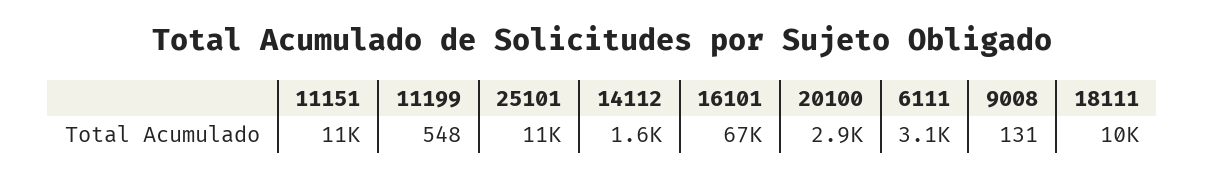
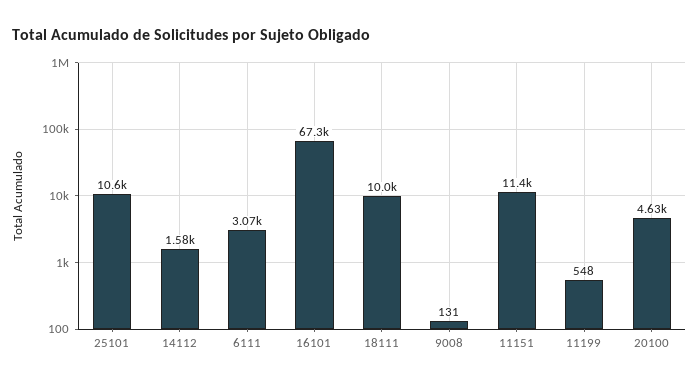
  {
    "11151": 11400,
    "11199": 548,
    "25101": 10600,
    "14112": 1580,
    "16101": 67300,
-   "20100": 2900,
+   "20100": 4630,
    "6111": 3070,
    "9008": 131,
    "18111": 10000
  }

